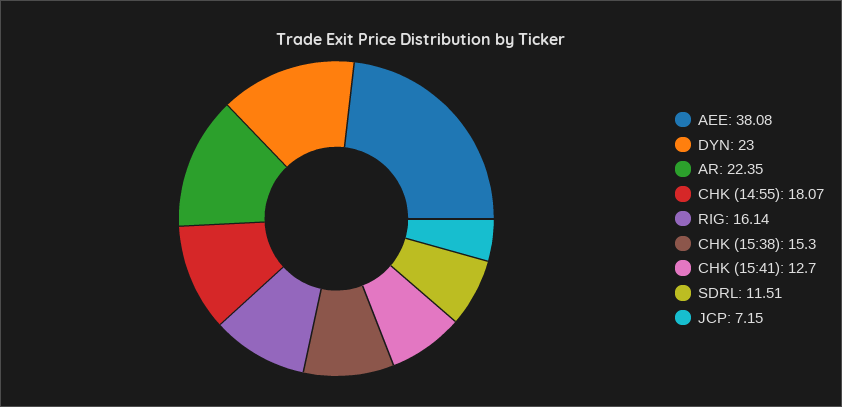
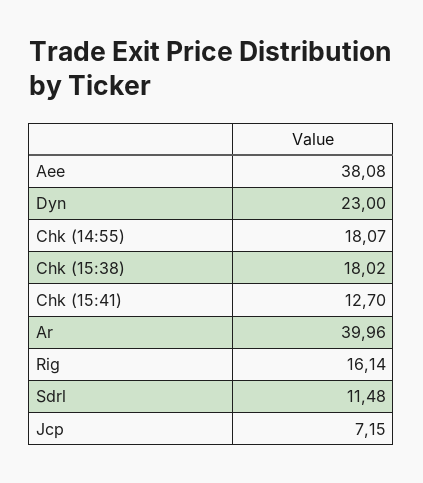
  {
    "AEE": 38.08,
    "DYN": 23,
-   "AR": 22.35,
+   "AR": 39.96,
    "CHK (14:55)": 18.07,
    "RIG": 16.14,
-   "CHK (15:38)": 15.3,
+   "CHK (15:38)": 18.02,
    "CHK (15:41)": 12.7,
-   "SDRL": 11.51,
+   "SDRL": 11.48,
    "JCP": 7.15
  }

